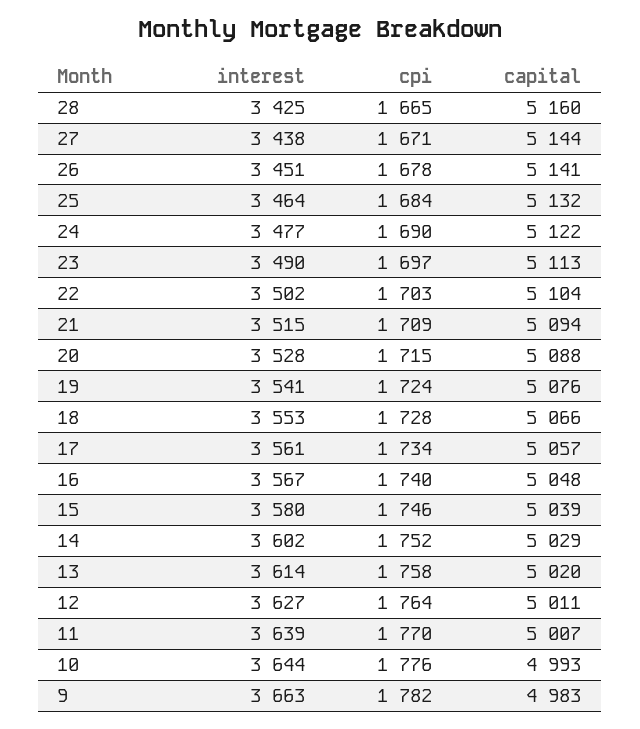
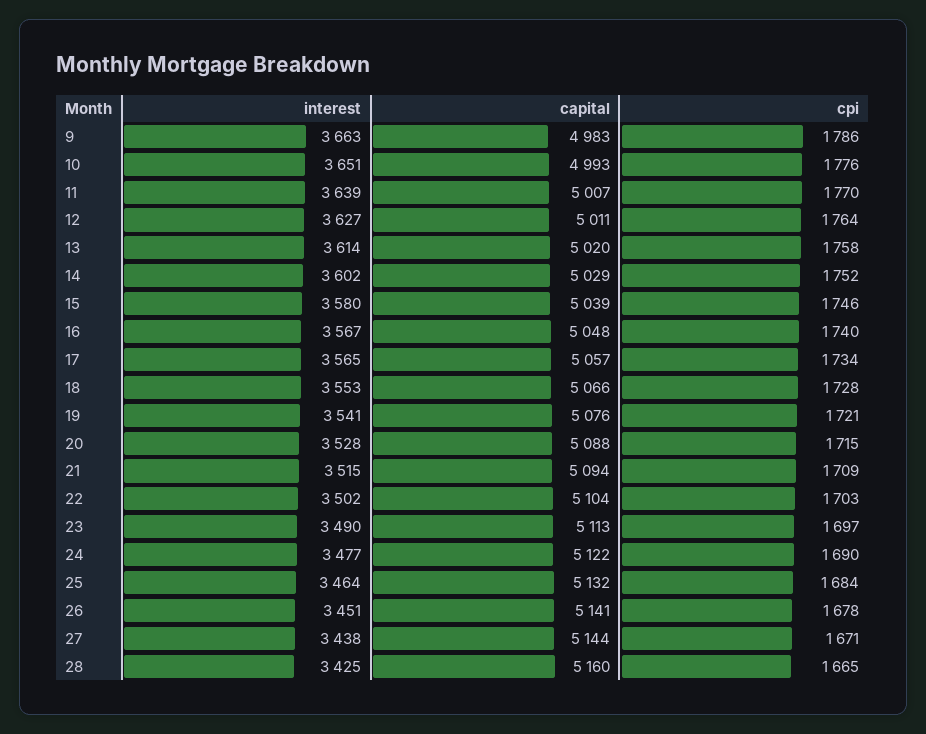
  {
    "interest": {
      "28": 3425,
      "27": 3438,
      "26": 3451,
      "25": 3464,
      "24": 3477,
      "23": 3490,
      "22": 3502,
      "21": 3515,
      "20": 3528,
      "19": 3541,
      "18": 3553,
-     "17": 3561,
+     "17": 3565,
      "16": 3567,
      "15": 3580,
      "14": 3602,
      "13": 3614,
      "12": 3627,
      "11": 3639,
-     "10": 3644,
+     "10": 3651,
      "9": 3663
    },
    "cpi": {
      "28": 1665,
      "27": 1671,
      "26": 1678,
      "25": 1684,
      "24": 1690,
      "23": 1697,
      "22": 1703,
      "21": 1709,
      "20": 1715,
-     "19": 1724,
+     "19": 1721,
      "18": 1728,
      "17": 1734,
      "16": 1740,
      "15": 1746,
      "14": 1752,
      "13": 1758,
      "12": 1764,
      "11": 1770,
      "10": 1776,
-     "9": 1782
+     "9": 1786
    },
    "capital": {
      "28": 5160,
      "27": 5144,
      "26": 5141,
      "25": 5132,
      "24": 5122,
      "23": 5113,
      "22": 5104,
      "21": 5094,
      "20": 5088,
      "19": 5076,
      "18": 5066,
      "17": 5057,
      "16": 5048,
      "15": 5039,
      "14": 5029,
      "13": 5020,
      "12": 5011,
      "11": 5007,
      "10": 4993,
      "9": 4983
    }
  }

